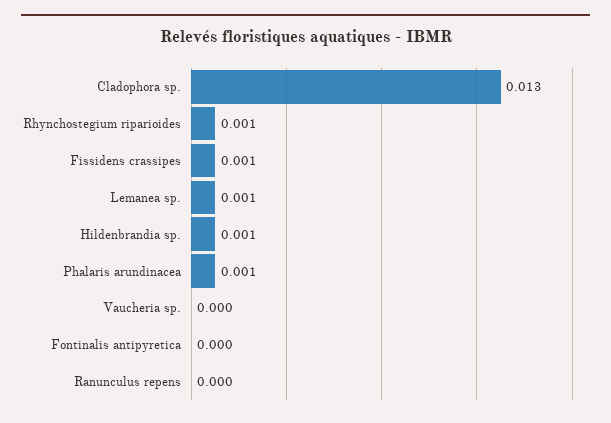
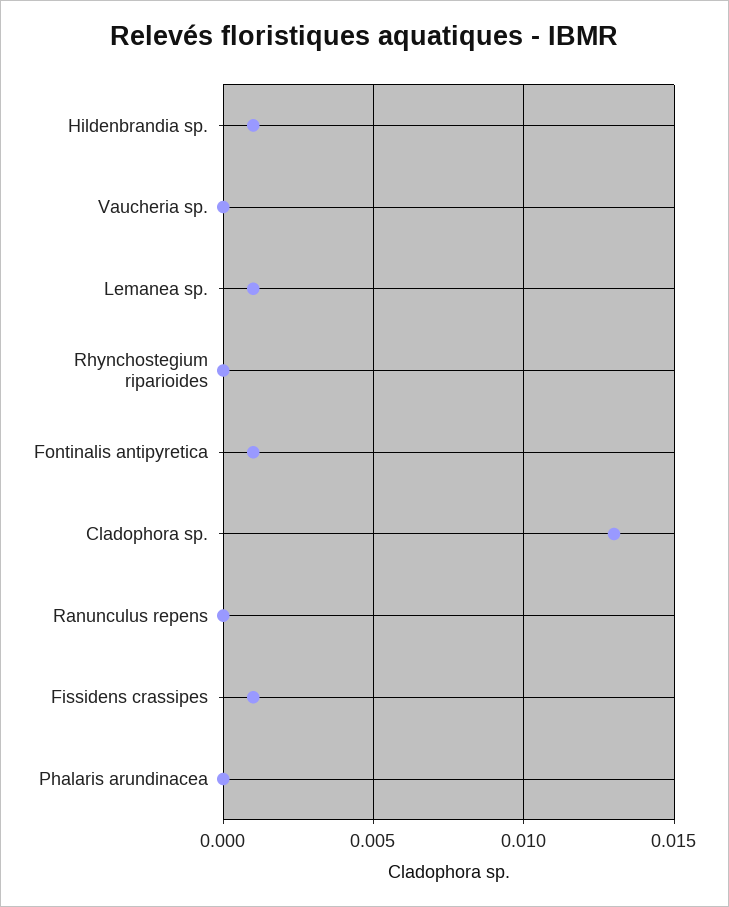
  {
    "Cladophora sp.": 0.013,
-   "Rhynchostegium riparioides": 0.001,
+   "Rhynchostegium riparioides": 0,
    "Fissidens crassipes": 0.001,
    "Lemanea sp.": 0.001,
    "Hildenbrandia sp.": 0.001,
-   "Phalaris arundinacea": 0.001,
+   "Phalaris arundinacea": 0,
    "Vaucheria sp.": 0,
-   "Fontinalis antipyretica": 0,
+   "Fontinalis antipyretica": 0.001,
    "Ranunculus repens": 0
  }

